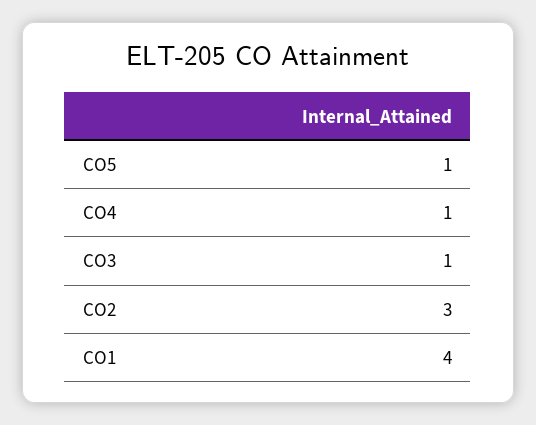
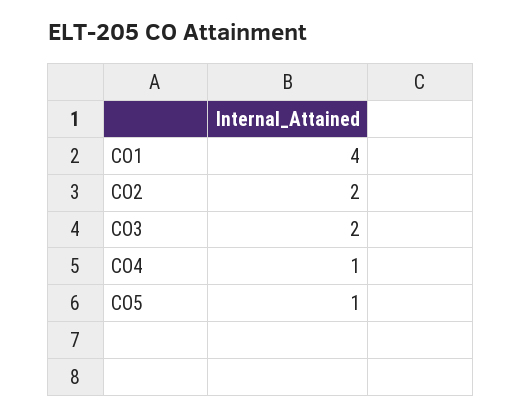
  {
    "CO5": 1,
    "CO4": 1,
-   "CO3": 1,
+   "CO3": 2,
-   "CO2": 3,
+   "CO2": 2,
    "CO1": 4
  }

